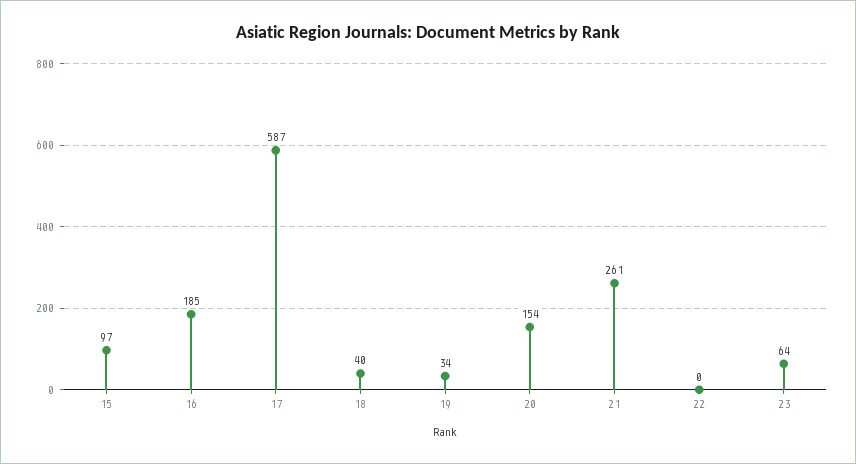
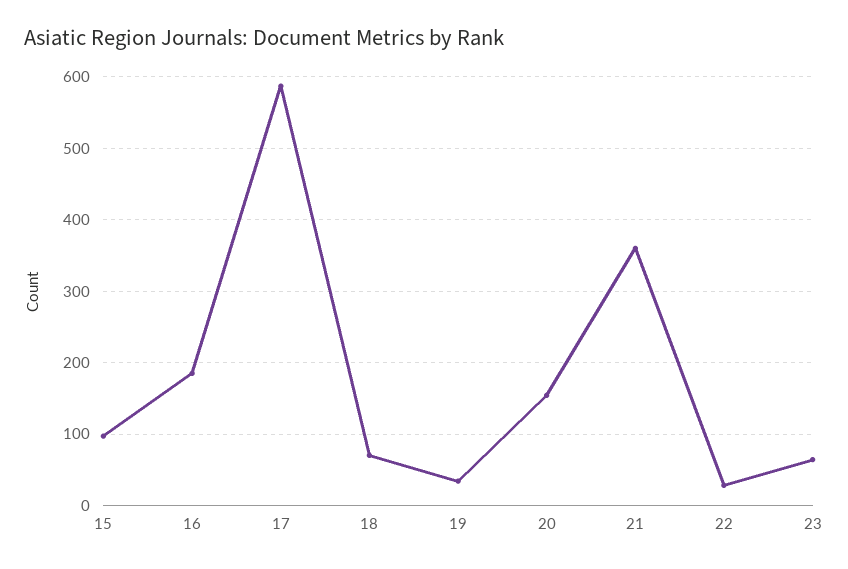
  {
    "15": 97,
    "16": 185,
    "17": 587,
-   "18": 40,
+   "18": 70,
    "19": 34,
    "20": 154,
-   "21": 261,
+   "21": 360,
-   "22": 0,
+   "22": 30,
    "23": 64
  }

